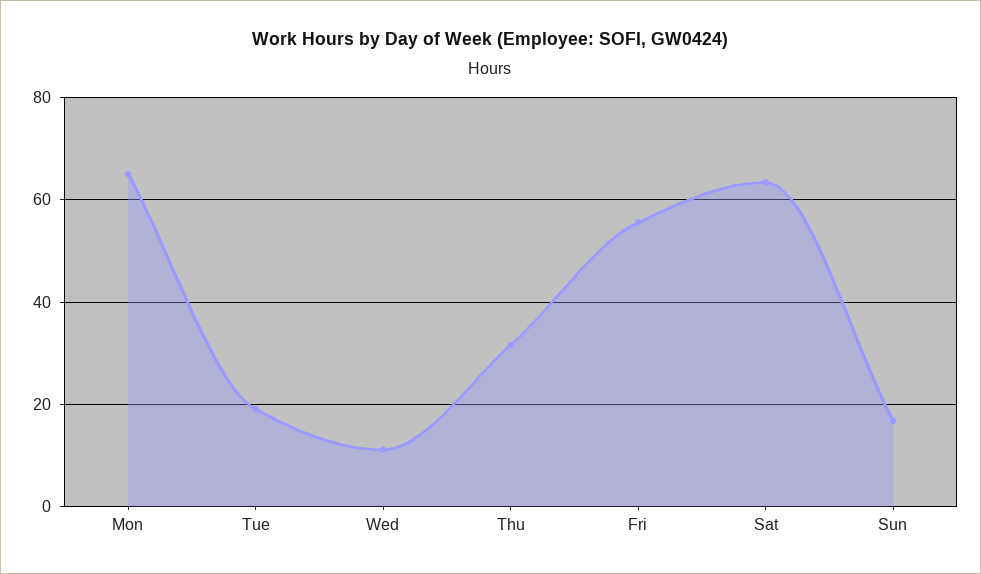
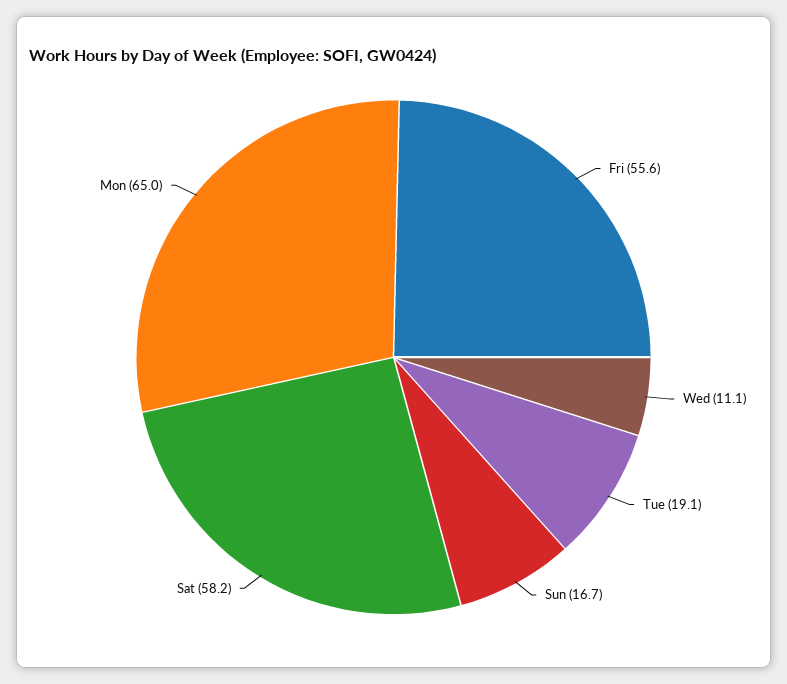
  {
    "Mon": 65,
    "Tue": 19.1,
    "Wed": 11.1,
-   "Thu": 32,
    "Fri": 55.6,
-   "Sat": 64,
+   "Sat": 58.2,
    "Sun": 16.7
  }

